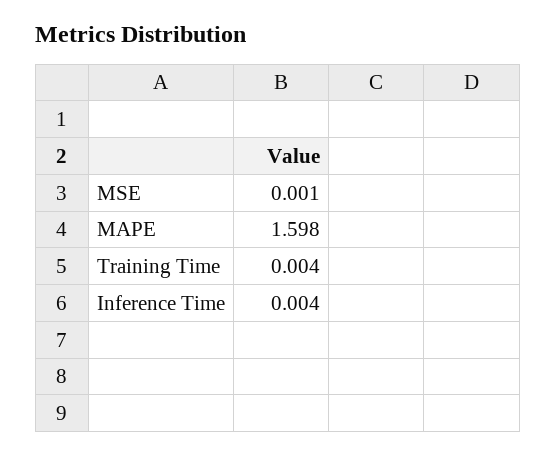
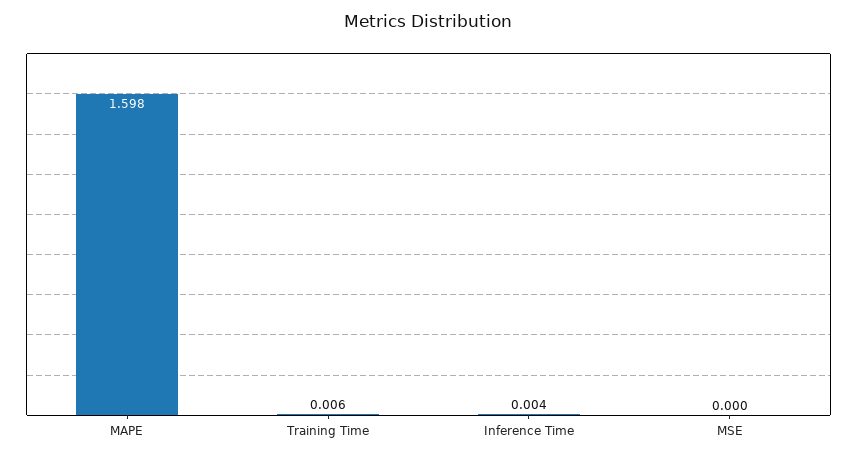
  {
-   "MSE": 0.001,
+   "MSE": 0,
    "MAPE": 1.598,
-   "Training Time": 0.004,
+   "Training Time": 0.006,
    "Inference Time": 0.004
  }

